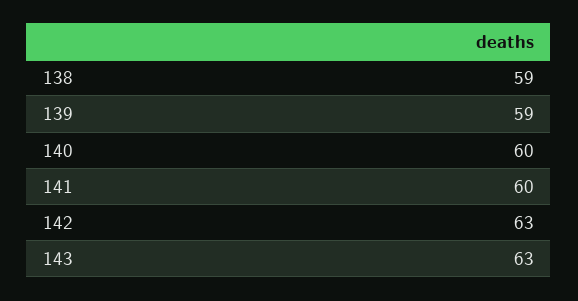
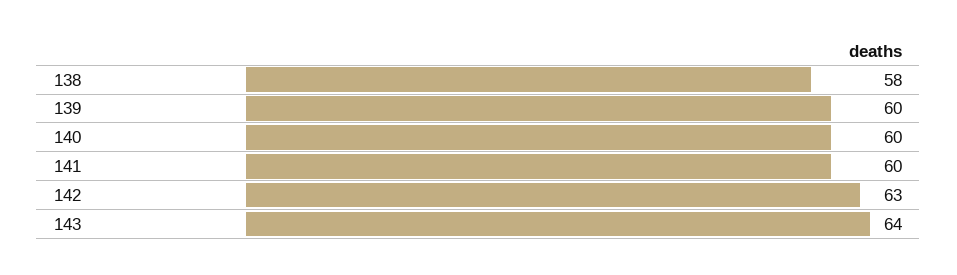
  {
-   "138": 59,
+   "138": 58,
-   "139": 59,
+   "139": 60,
    "140": 60,
    "141": 60,
    "142": 63,
-   "143": 63
+   "143": 64
  }

